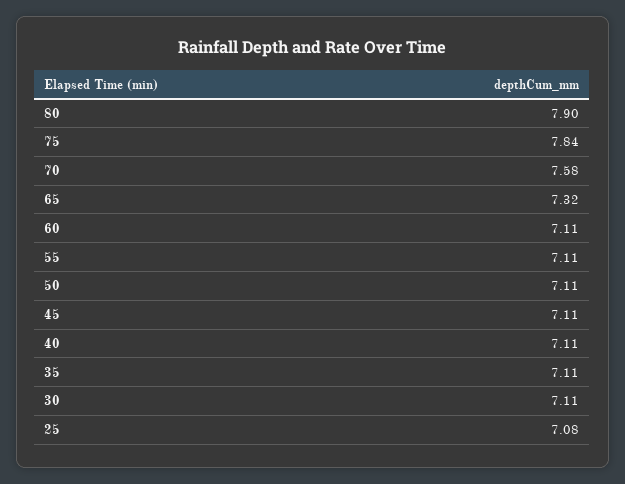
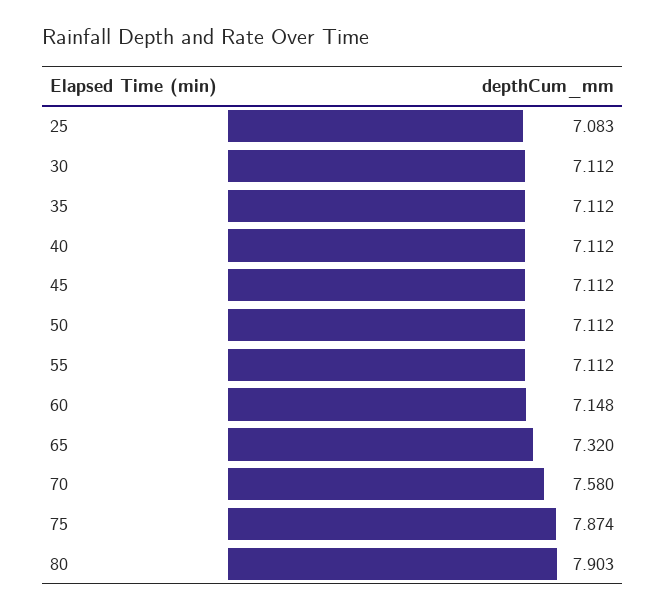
  {
    "80": 7.903,
-   "75": 7.84,
+   "75": 7.874,
    "70": 7.58,
    "65": 7.32,
-   "60": 7.11,
+   "60": 7.148,
    "55": 7.112,
    "50": 7.112,
    "45": 7.112,
    "40": 7.112,
    "35": 7.112,
    "30": 7.112,
    "25": 7.083
  }

